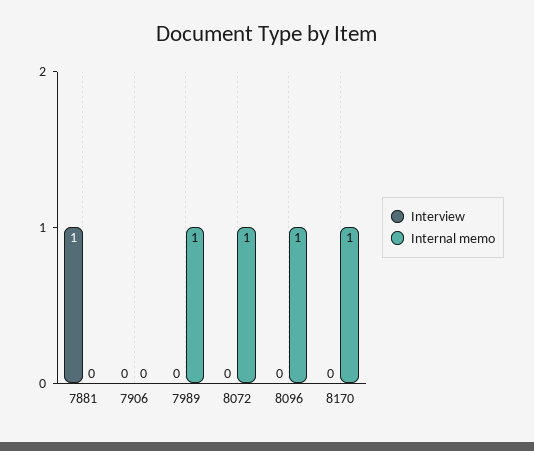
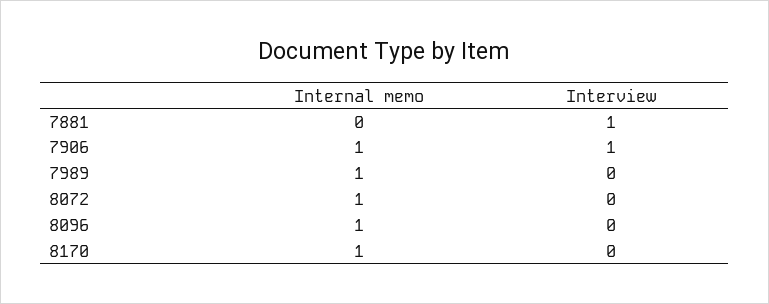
  {
    "Interview": {
      "7881": 1,
-     "7906": 0,
+     "7906": 1,
      "7989": 0,
      "8072": 0,
      "8096": 0,
      "8170": 0
    },
    "Internal memo": {
      "7881": 0,
-     "7906": 0,
+     "7906": 1,
      "7989": 1,
      "8072": 1,
      "8096": 1,
      "8170": 1
    }
  }

